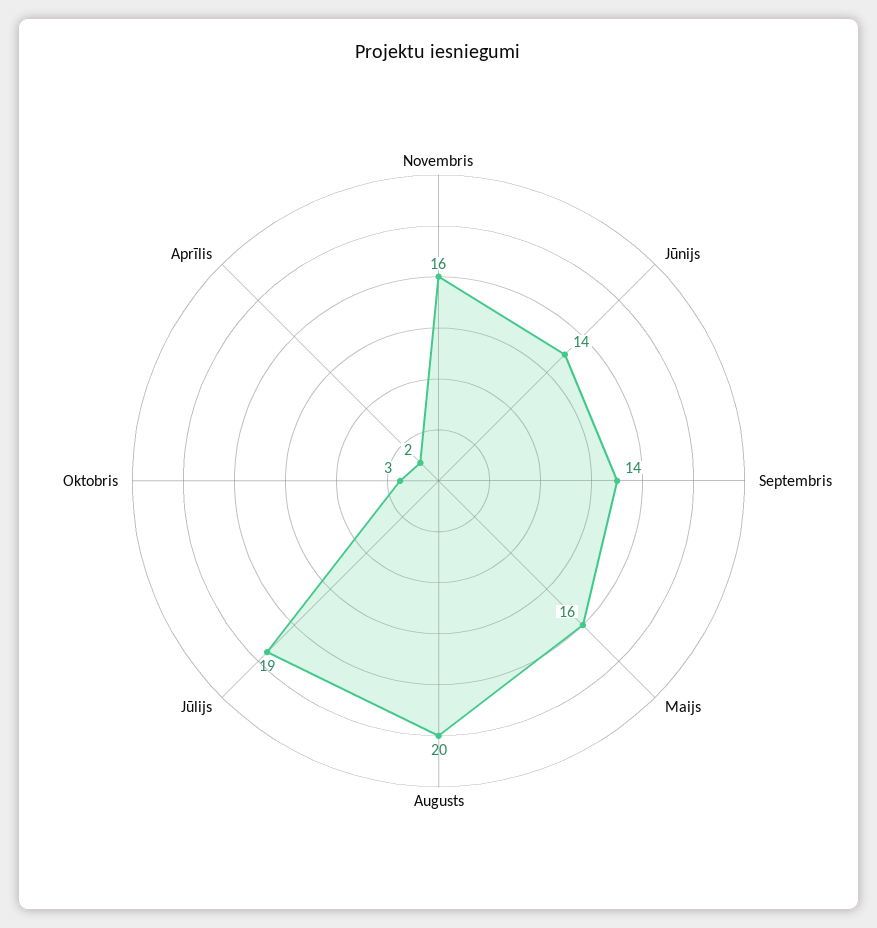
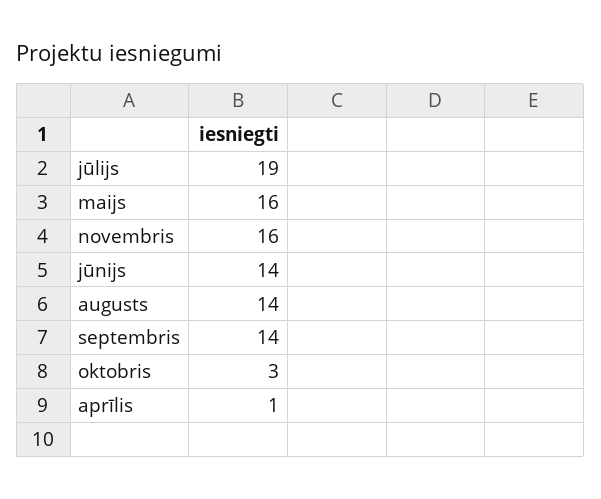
  {
    "Novembris": 16,
    "Jūnijs": 14,
    "Septembris": 14,
    "Maijs": 16,
-   "Augusts": 20,
+   "Augusts": 14,
    "Jūlijs": 19,
    "Oktobris": 3,
-   "Aprīlis": 2
+   "Aprīlis": 1
  }

